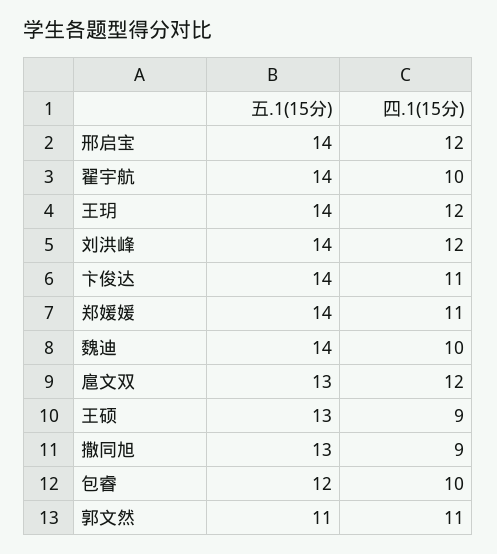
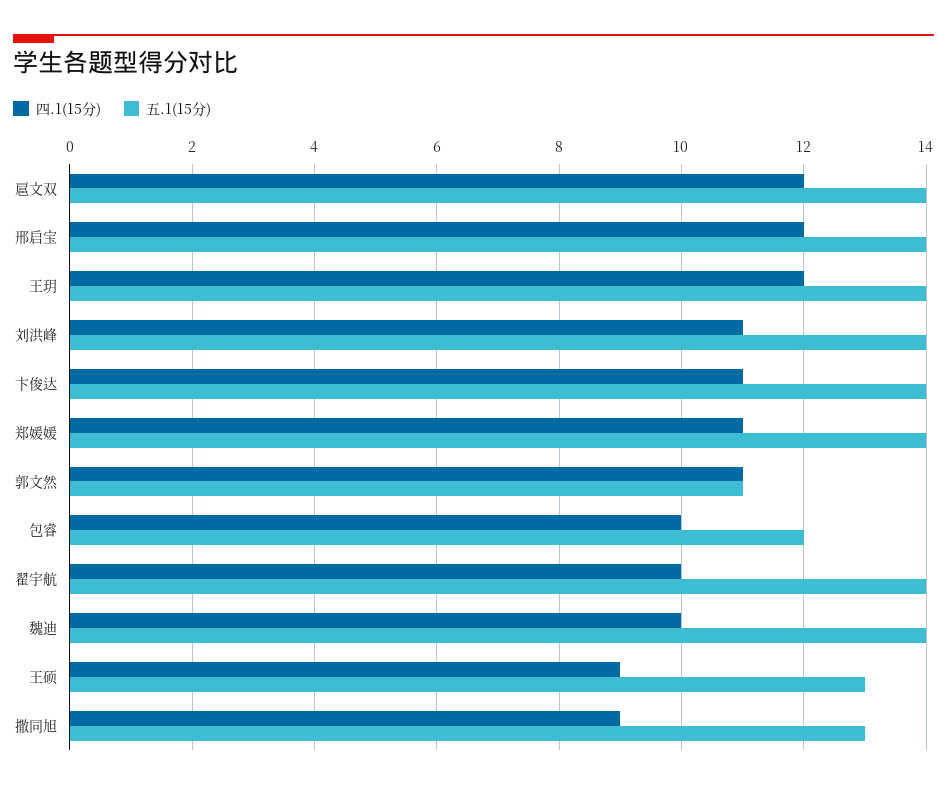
  {
    "五.1(15分)": {
      "邢启宝": 14,
      "翟宇航": 14,
      "王玥": 14,
      "刘洪峰": 14,
      "卞俊达": 14,
      "郑媛媛": 14,
      "魏迪": 14,
-     "扈文双": 13,
+     "扈文双": 14,
      "王硕": 13,
      "撒同旭": 13,
      "包睿": 12,
      "郭文然": 11
    },
    "四.1(15分)": {
      "邢启宝": 12,
      "翟宇航": 10,
      "王玥": 12,
-     "刘洪峰": 12,
+     "刘洪峰": 11,
      "卞俊达": 11,
      "郑媛媛": 11,
      "魏迪": 10,
      "扈文双": 12,
      "王硕": 9,
      "撒同旭": 9,
      "包睿": 10,
      "郭文然": 11
    }
  }

